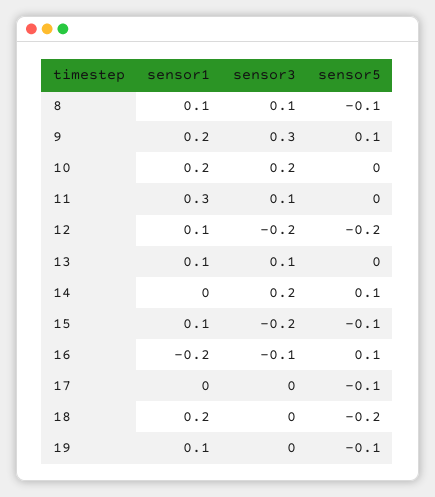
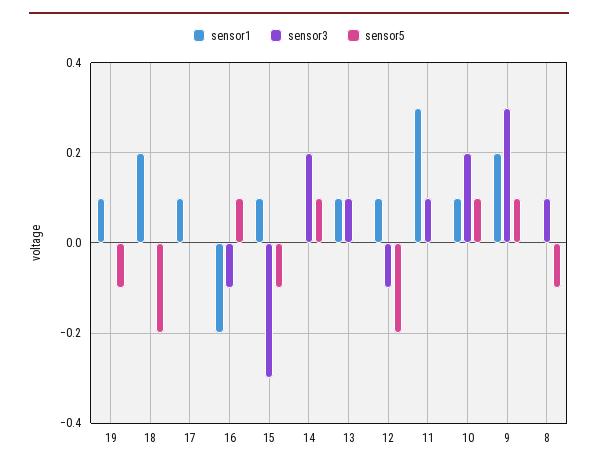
  {
    "sensor1": {
-     "8": 0.1,
+     "8": 0,
      "9": 0.2,
-     "10": 0.2,
+     "10": 0.1,
      "11": 0.3,
      "12": 0.1,
      "13": 0.1,
      "14": 0,
      "15": 0.1,
      "16": -0.2,
-     "17": 0,
+     "17": 0.1,
      "18": 0.2,
      "19": 0.1
    },
    "sensor3": {
      "8": 0.1,
      "9": 0.3,
      "10": 0.2,
      "11": 0.1,
-     "12": -0.2,
+     "12": -0.1,
      "13": 0.1,
      "14": 0.2,
-     "15": -0.2,
+     "15": -0.3,
      "16": -0.1,
      "17": 0,
      "18": 0,
      "19": 0
    },
    "sensor5": {
      "8": -0.1,
      "9": 0.1,
-     "10": 0,
+     "10": 0.1,
      "11": 0,
      "12": -0.2,
      "13": 0,
      "14": 0.1,
      "15": -0.1,
      "16": 0.1,
-     "17": -0.1,
+     "17": 0,
      "18": -0.2,
      "19": -0.1
    }
  }

